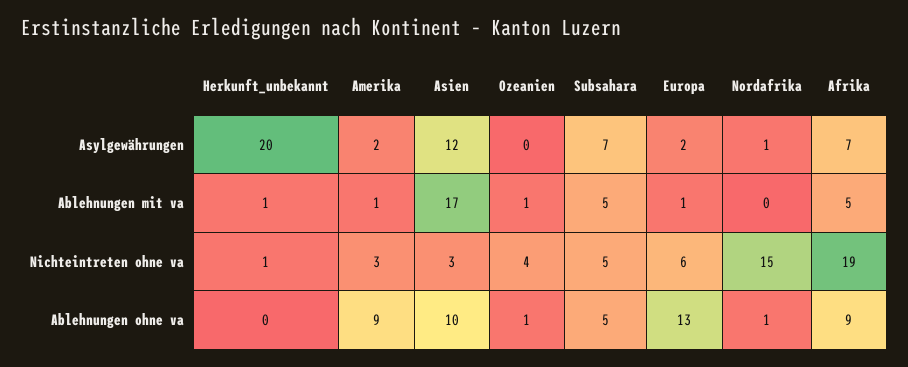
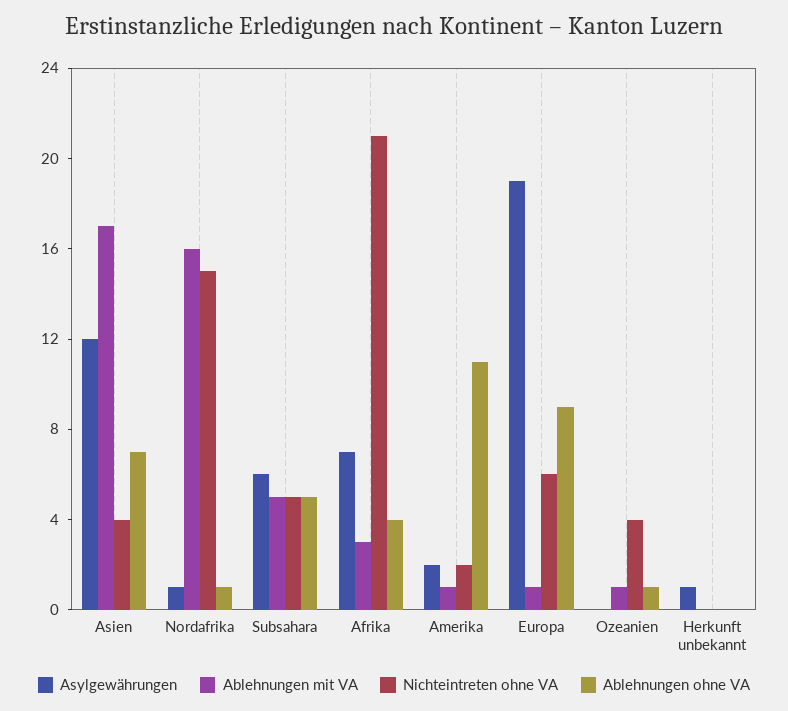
  {
    "Asylgewährungen": {
-     "Herkunft_unbekannt": 20,
+     "Herkunft_unbekannt": 1,
      "Amerika": 2,
      "Asien": 12,
      "Ozeanien": 0,
-     "Subsahara": 7,
+     "Subsahara": 6,
-     "Europa": 2,
+     "Europa": 19,
      "Nordafrika": 1,
      "Afrika": 7
    },
    "Ablehnungen mit va": {
-     "Herkunft_unbekannt": 1,
+     "Herkunft_unbekannt": 0,
      "Amerika": 1,
      "Asien": 17,
      "Ozeanien": 1,
      "Subsahara": 5,
      "Europa": 1,
-     "Nordafrika": 0,
+     "Nordafrika": 16,
-     "Afrika": 5
+     "Afrika": 3
    },
    "Nichteintreten ohne va": {
-     "Herkunft_unbekannt": 1,
+     "Herkunft_unbekannt": 0,
-     "Amerika": 3,
+     "Amerika": 2,
-     "Asien": 3,
+     "Asien": 4,
      "Ozeanien": 4,
      "Subsahara": 5,
      "Europa": 6,
      "Nordafrika": 15,
-     "Afrika": 19
+     "Afrika": 21
    },
    "Ablehnungen ohne va": {
      "Herkunft_unbekannt": 0,
-     "Amerika": 9,
+     "Amerika": 11,
-     "Asien": 10,
+     "Asien": 7,
      "Ozeanien": 1,
      "Subsahara": 5,
-     "Europa": 13,
+     "Europa": 9,
      "Nordafrika": 1,
-     "Afrika": 9
+     "Afrika": 4
    }
  }

